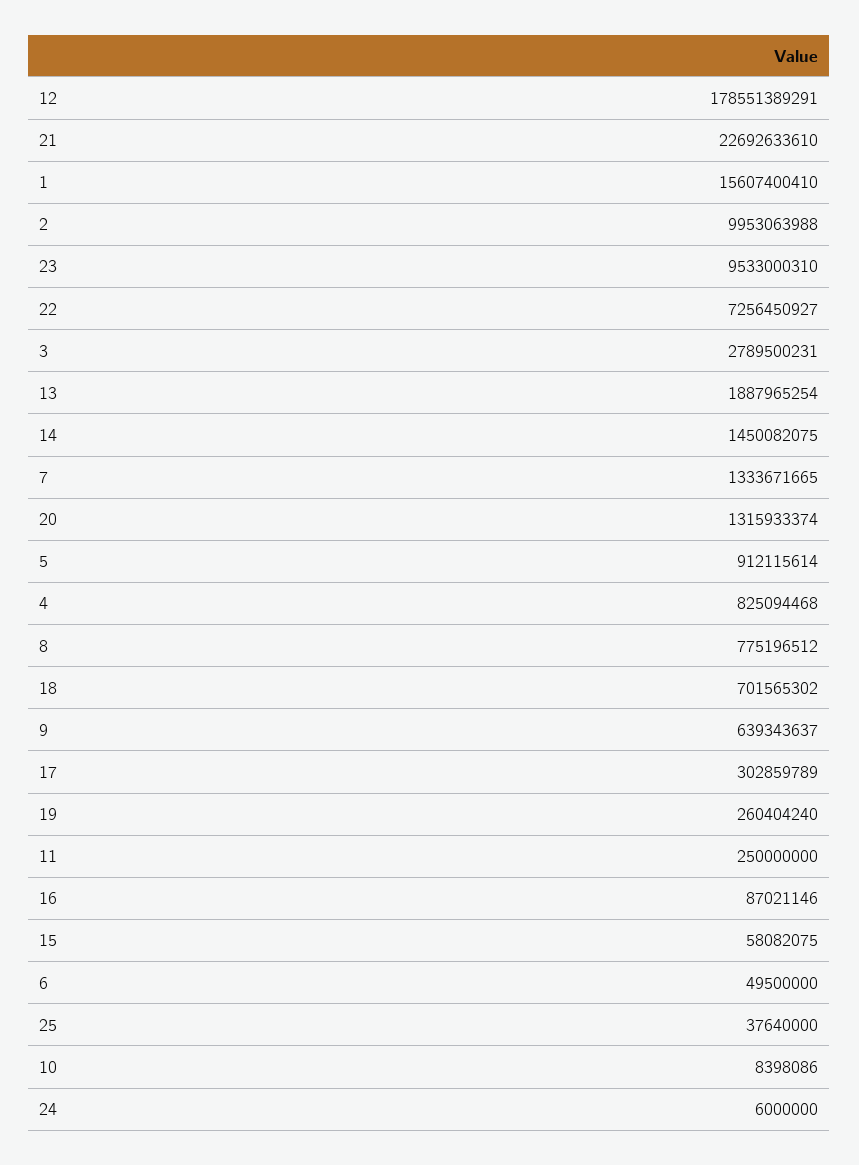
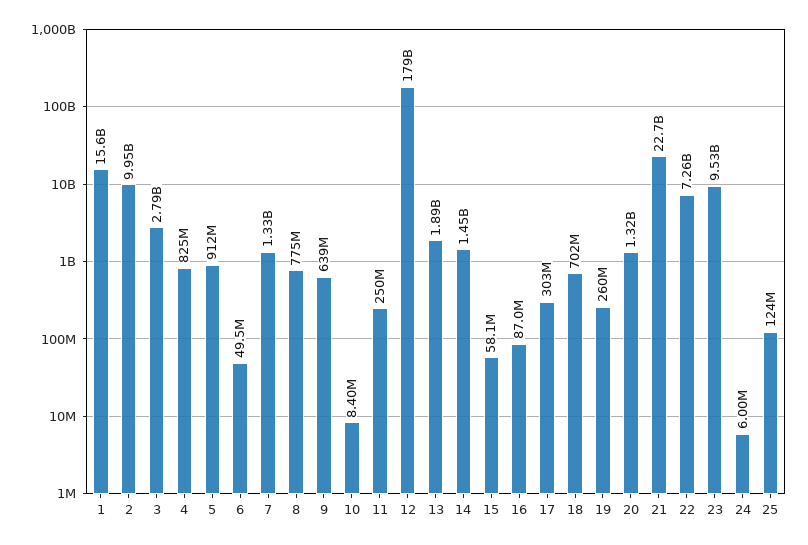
  {
    "12": 178551389291,
    "21": 22692633610,
    "1": 15607400410,
    "2": 9953063988,
    "23": 9533000310,
    "22": 7256450927,
    "3": 2789500231,
    "13": 1887965254,
    "14": 1450082075,
    "7": 1333671665,
    "20": 1315933374,
    "5": 912115614,
    "4": 825094468,
    "8": 775196512,
    "18": 701565302,
    "9": 639343637,
    "17": 302859789,
    "19": 260404240,
    "11": 250000000,
    "16": 87021146,
    "15": 58082075,
    "6": 49500000,
-   "25": 37640000,
+   "25": 124000000,
    "10": 8398086,
    "24": 6000000
  }

